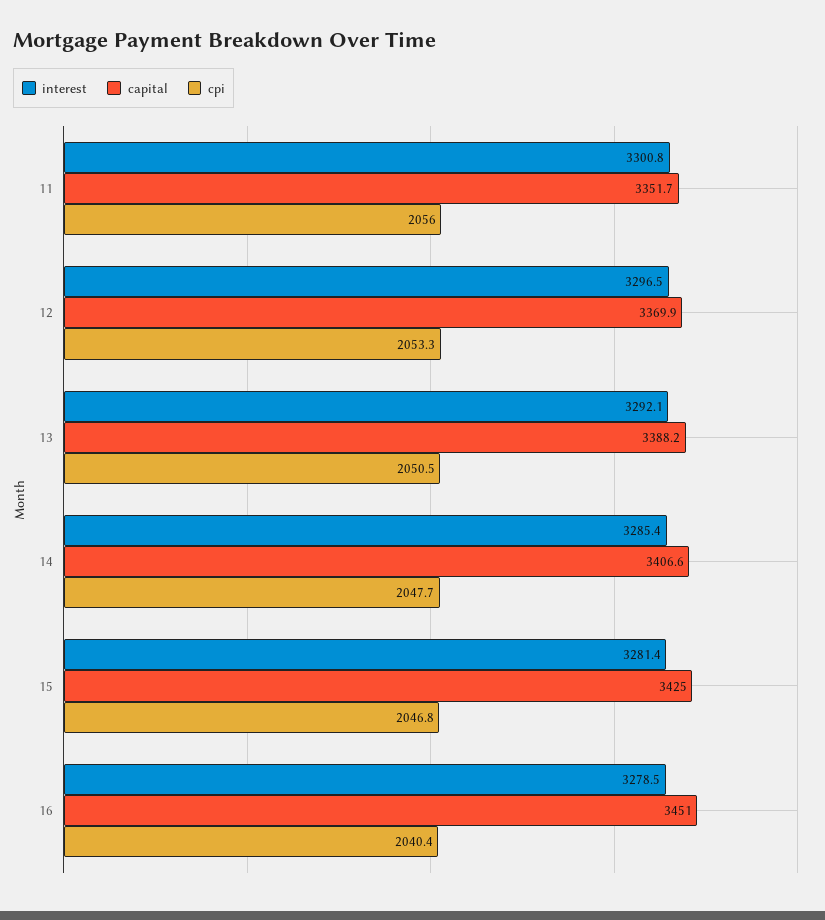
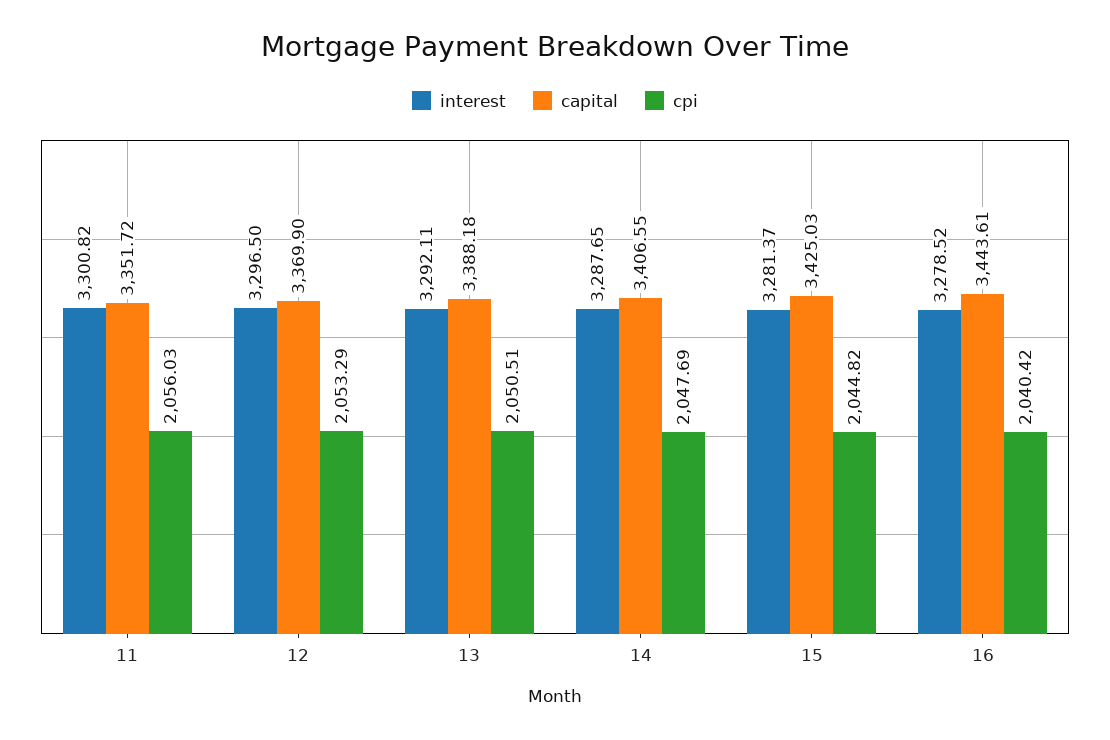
  {
    "interest": {
      "11": 3300.82,
      "12": 3296.5,
      "13": 3292.11,
-     "14": 3285.4,
+     "14": 3287.65,
      "15": 3281.37,
      "16": 3278.52
    },
    "capital": {
      "11": 3351.72,
      "12": 3369.9,
      "13": 3388.18,
      "14": 3406.55,
      "15": 3425.03,
-     "16": 3451
+     "16": 3443.61
    },
    "cpi": {
      "11": 2056.03,
      "12": 2053.29,
      "13": 2050.51,
      "14": 2047.69,
-     "15": 2046.8,
+     "15": 2044.82,
      "16": 2040.42
    }
  }

